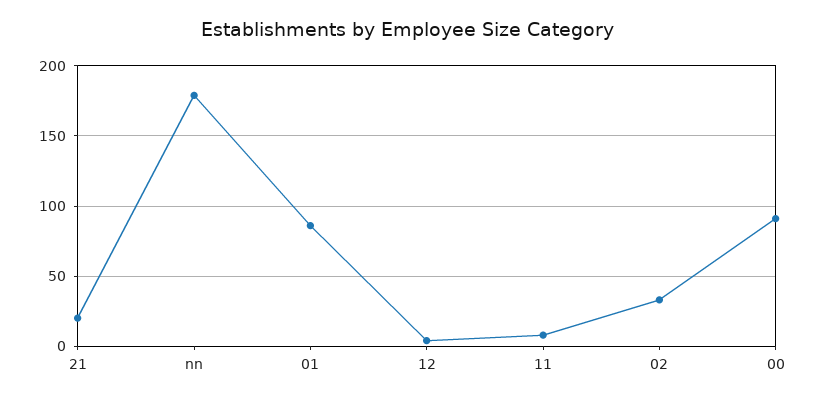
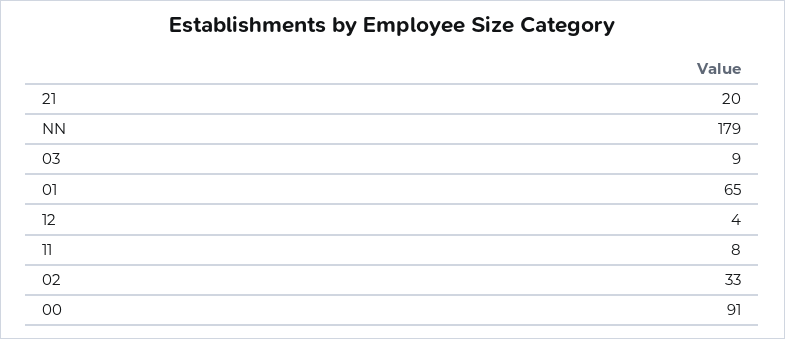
  {
    "21": 20,
    "nn": 179,
-   "01": 85,
+   "01": 65,
    "12": 4,
    "11": 8,
    "02": 33,
-   "00": 91
+   "00": 91,
+   "03": 9
  }

